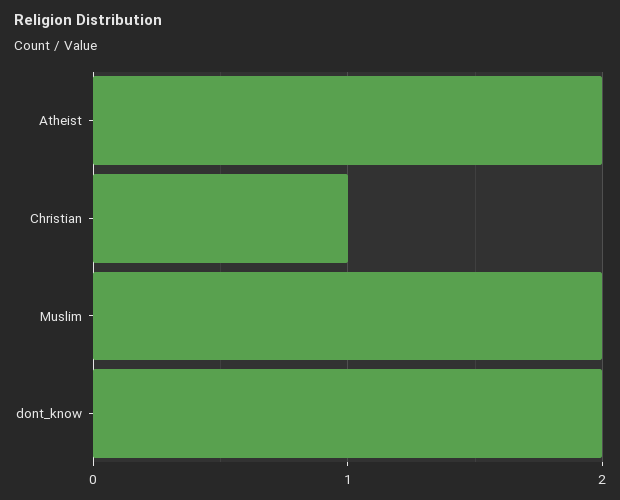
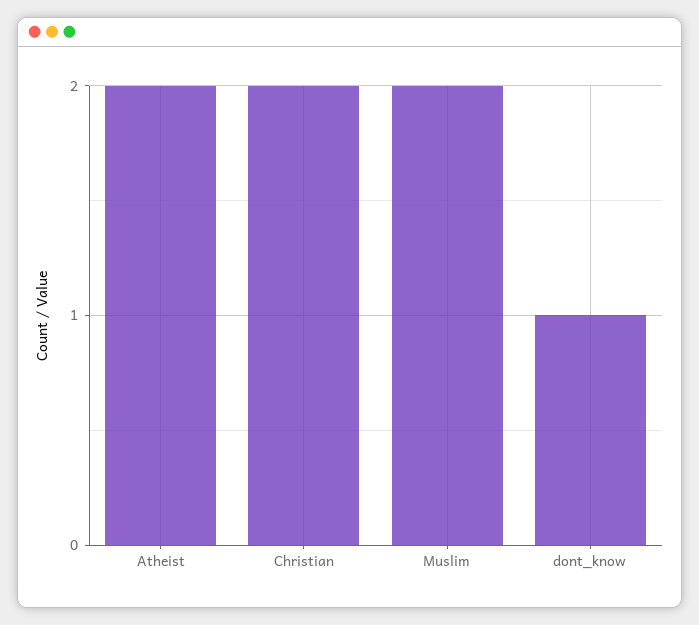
  {
    "Atheist": 2,
-   "Christian": 1,
+   "Christian": 2,
    "Muslim": 2,
-   "dont_know": 2
+   "dont_know": 1
  }

